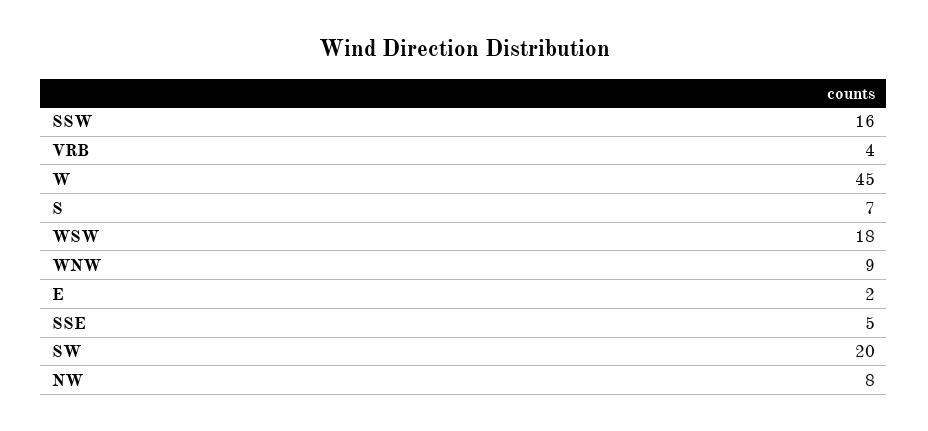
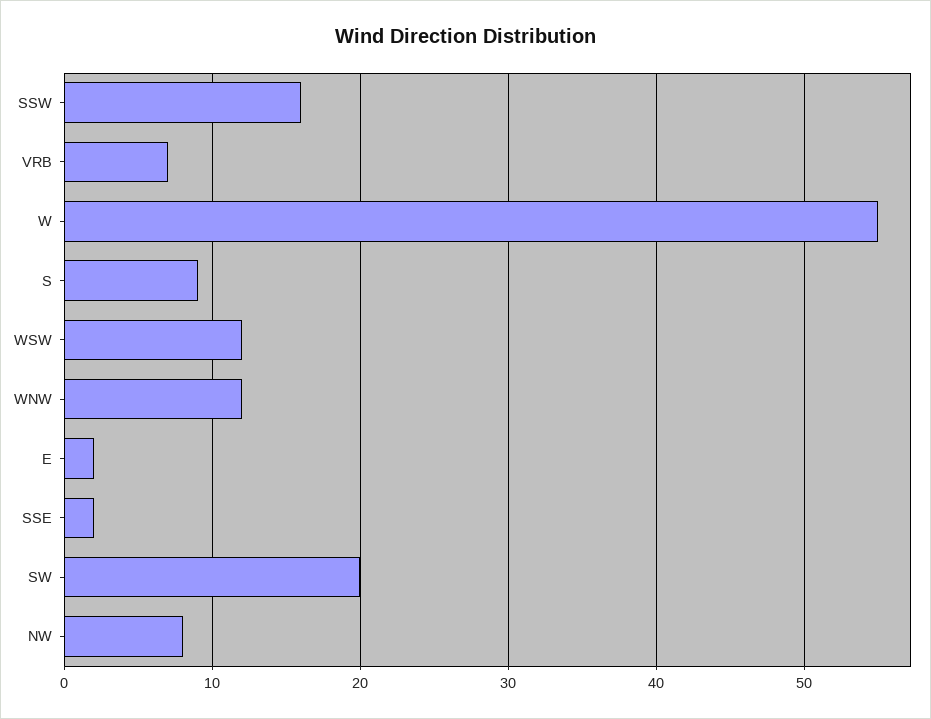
  {
    "SSW": 16,
-   "VRB": 4,
+   "VRB": 7,
-   "W": 45,
+   "W": 55,
-   "S": 7,
+   "S": 9,
-   "WSW": 18,
+   "WSW": 12,
-   "WNW": 9,
+   "WNW": 12,
    "E": 2,
-   "SSE": 5,
+   "SSE": 2,
    "SW": 20,
    "NW": 8
  }

